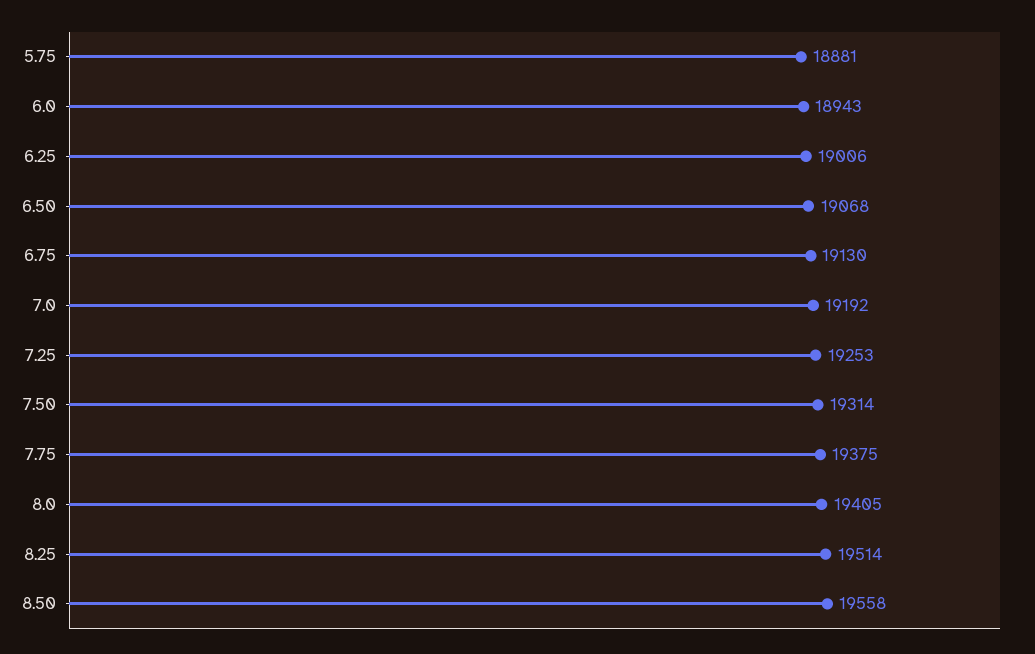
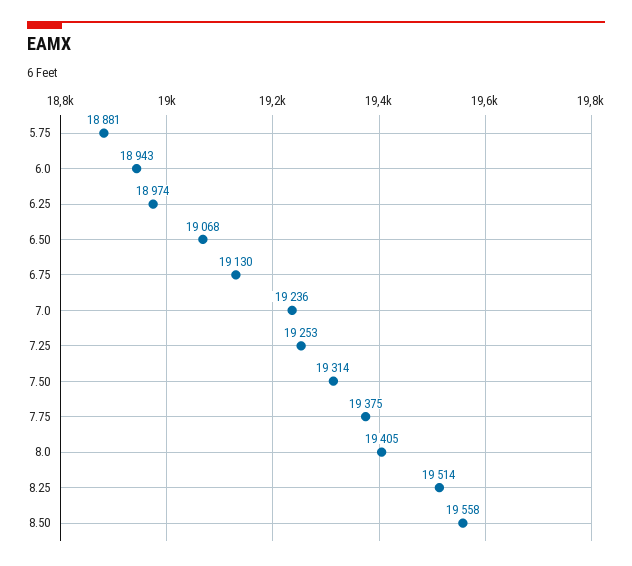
  {
    "5.75": 18881,
    "6.0": 18943,
-   "6.25": 19006,
+   "6.25": 18974,
    "6.50": 19068,
    "6.75": 19130,
-   "7.0": 19192,
+   "7.0": 19236,
    "7.25": 19253,
    "7.50": 19314,
    "7.75": 19375,
    "8.0": 19405,
    "8.25": 19514,
    "8.50": 19558
  }

